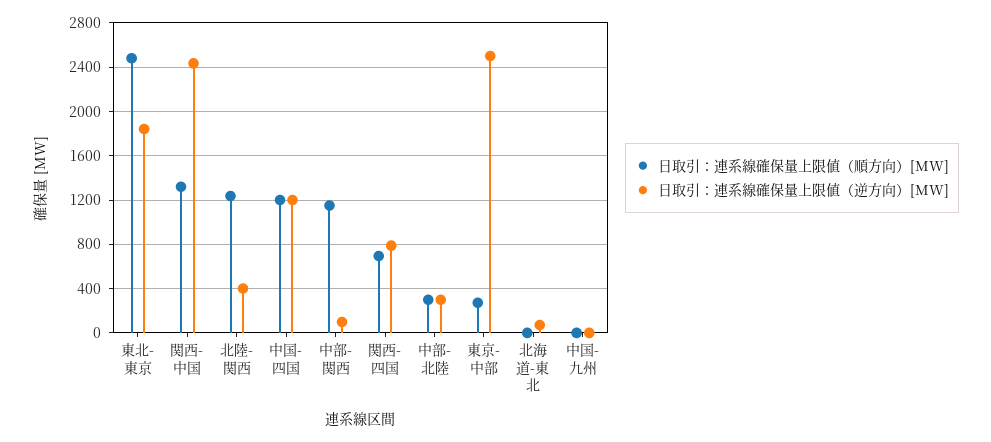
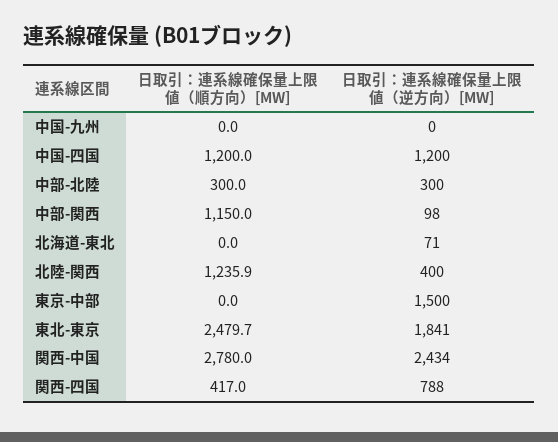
  {
    "日取引：連系線確保量上限値（順方向）[MW]": {
      "東北-東京": 2479.7,
-     "関西-中国": 1300,
+     "関西-中国": 2780,
      "北陸-関西": 1235.9,
      "中国-四国": 1200,
      "中部-関西": 1150,
-     "関西-四国": 700,
+     "関西-四国": 417,
      "中部-北陸": 300,
-     "東京-中部": 300,
+     "東京-中部": 0,
      "北海道-東北": 0,
      "中国-九州": 0
    },
    "日取引：連系線確保量上限値（逆方向）[MW]": {
      "東北-東京": 1841,
      "関西-中国": 2434,
      "北陸-関西": 400,
      "中国-四国": 1200,
      "中部-関西": 98,
      "関西-四国": 788,
      "中部-北陸": 300,
-     "東京-中部": 2500,
+     "東京-中部": 1500,
      "北海道-東北": 71,
      "中国-九州": 0
    }
  }

